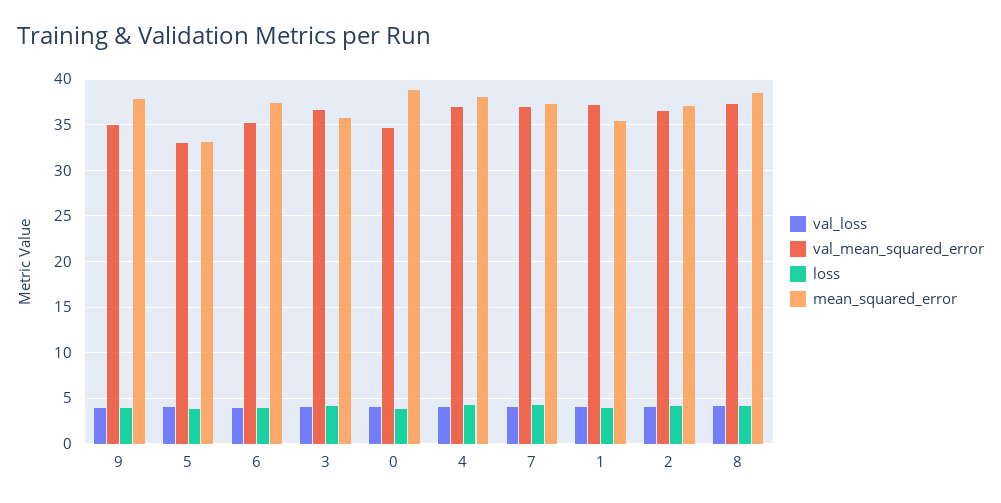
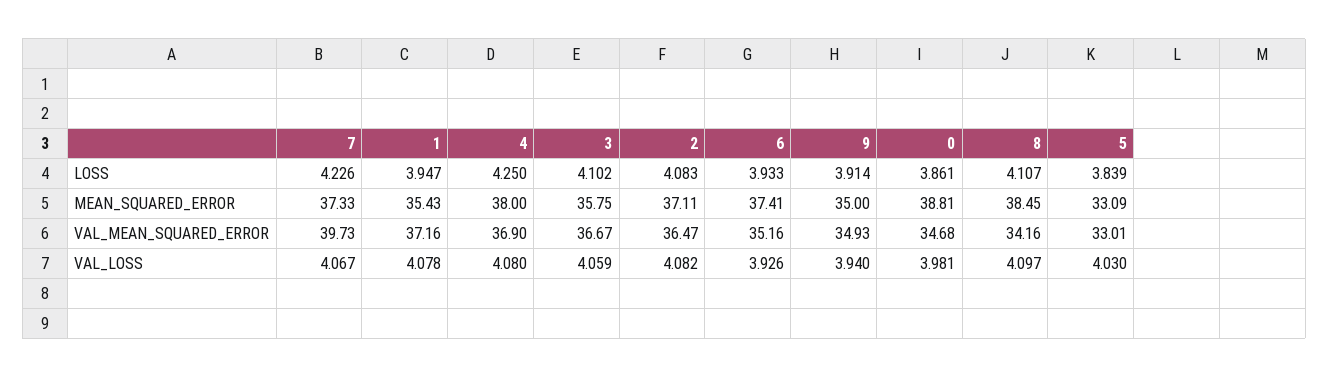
  {
    "val_loss": {
      "9": 3.94,
      "5": 4.03,
      "6": 3.926,
      "3": 4.059,
      "0": 3.981,
      "4": 4.08,
      "7": 4.067,
      "1": 4.078,
      "2": 4.082,
      "8": 4.097
    },
    "val_mean_squared_error": {
      "9": 34.93,
      "5": 33.01,
      "6": 35.16,
      "3": 36.67,
      "0": 34.68,
      "4": 36.9,
-     "7": 37,
+     "7": 39.73,
      "1": 37.16,
      "2": 36.47,
-     "8": 37
+     "8": 34.16
    },
    "loss": {
      "9": 3.914,
      "5": 3.839,
      "6": 3.933,
      "3": 4.102,
      "0": 3.861,
      "4": 4.25,
      "7": 4.226,
      "1": 3.947,
      "2": 4.083,
      "8": 4.107
    },
    "mean_squared_error": {
-     "9": 38,
+     "9": 35,
      "5": 33.09,
      "6": 37.41,
      "3": 35.75,
      "0": 38.81,
      "4": 38,
      "7": 37.33,
      "1": 35.43,
      "2": 37.11,
      "8": 38.45
    }
  }

